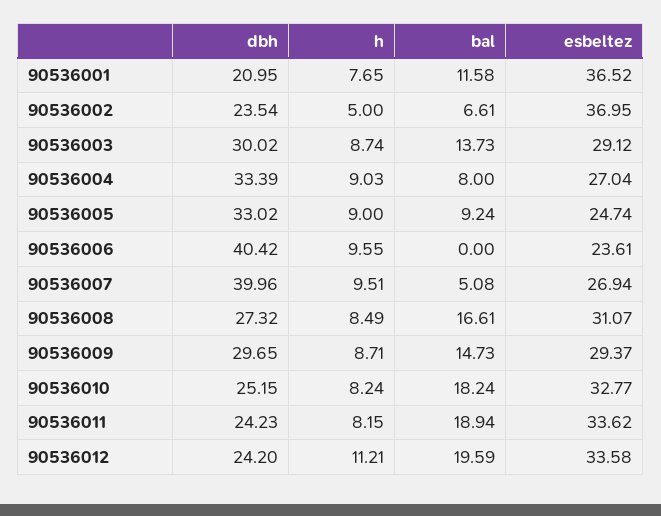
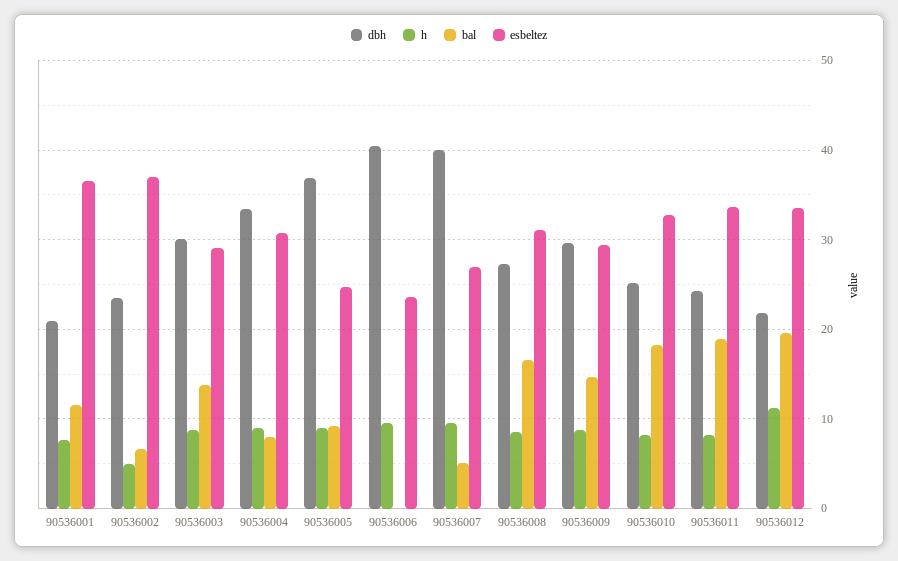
  {
    "dbh": {
      "90536001": 20.95,
      "90536002": 23.54,
      "90536003": 30.02,
      "90536004": 33.39,
-     "90536005": 33.02,
+     "90536005": 37,
      "90536006": 40.42,
      "90536007": 39.96,
      "90536008": 27.32,
      "90536009": 29.65,
      "90536010": 25.15,
      "90536011": 24.23,
-     "90536012": 24.2
+     "90536012": 22
    },
    "h": {
      "90536001": 7.65,
      "90536002": 5,
      "90536003": 8.74,
      "90536004": 9.03,
      "90536005": 9,
      "90536006": 9.55,
      "90536007": 9.51,
      "90536008": 8.49,
      "90536009": 8.71,
      "90536010": 8.24,
      "90536011": 8.15,
      "90536012": 11.21
    },
    "bal": {
      "90536001": 11.58,
      "90536002": 6.61,
      "90536003": 13.73,
      "90536004": 8,
      "90536005": 9.24,
      "90536006": 0,
      "90536007": 5.08,
      "90536008": 16.61,
      "90536009": 14.73,
      "90536010": 18.24,
      "90536011": 18.94,
      "90536012": 19.59
    },
    "esbeltez": {
      "90536001": 36.52,
      "90536002": 36.95,
      "90536003": 29.12,
-     "90536004": 27.04,
+     "90536004": 31,
      "90536005": 24.74,
      "90536006": 23.61,
      "90536007": 26.94,
      "90536008": 31.07,
      "90536009": 29.37,
      "90536010": 32.77,
      "90536011": 33.62,
      "90536012": 33.58
    }
  }

